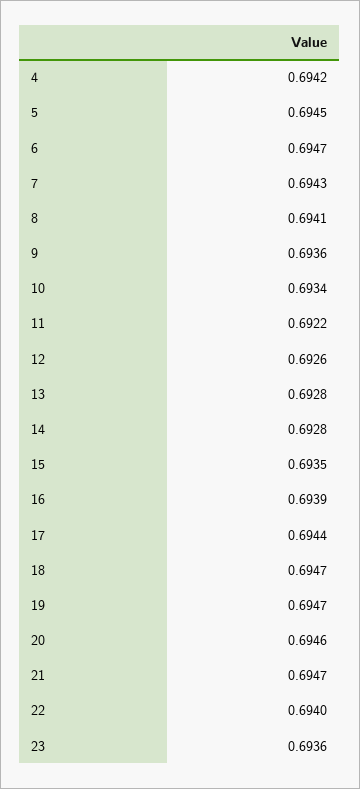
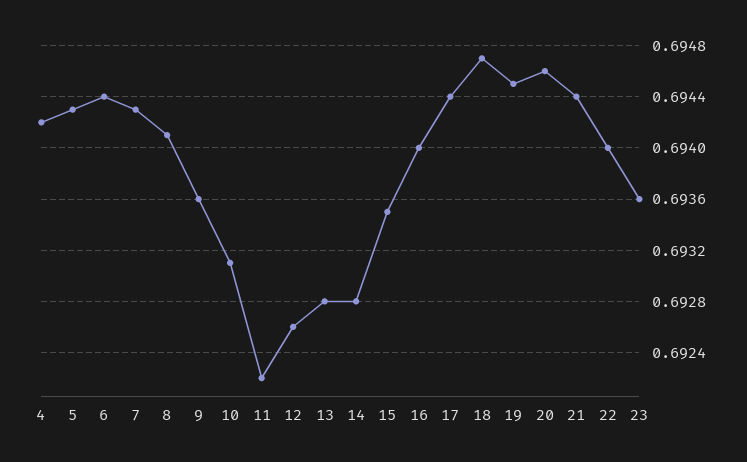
  {
    "4": 0.6942,
-   "5": 0.6945,
+   "5": 0.6943,
-   "6": 0.6947,
+   "6": 0.6944,
    "7": 0.6943,
    "8": 0.6941,
    "9": 0.6936,
-   "10": 0.6934,
+   "10": 0.6931,
    "11": 0.6922,
    "12": 0.6926,
    "13": 0.6928,
    "14": 0.6928,
    "15": 0.6935,
-   "16": 0.6939,
+   "16": 0.694,
    "17": 0.6944,
    "18": 0.6947,
-   "19": 0.6947,
+   "19": 0.6945,
    "20": 0.6946,
-   "21": 0.6947,
+   "21": 0.6944,
    "22": 0.694,
    "23": 0.6936
  }

